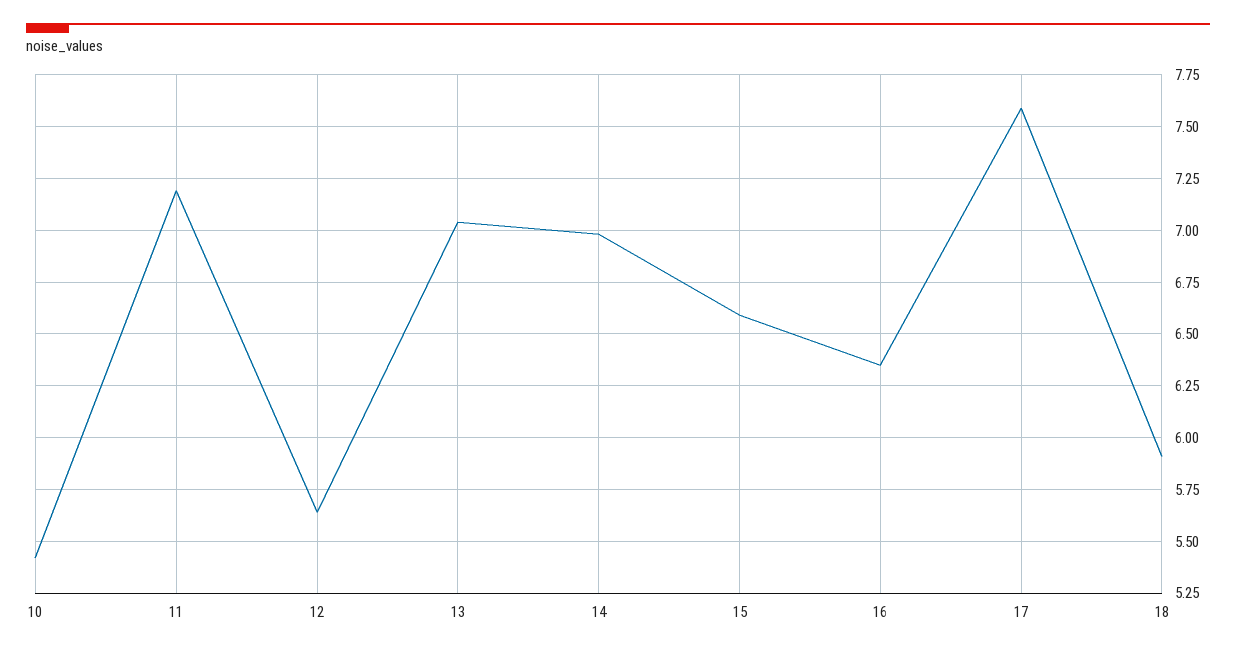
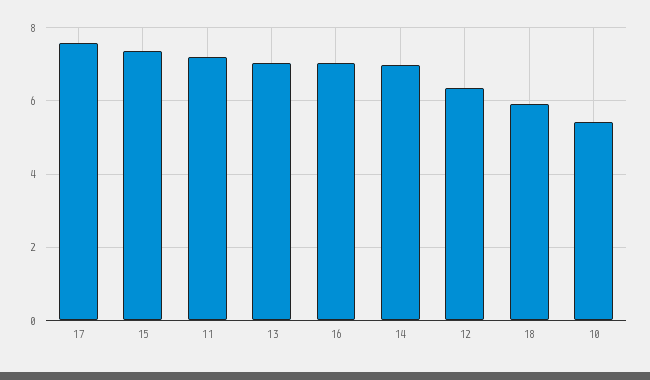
  {
    "10": 5.4,
    "11": 7.2,
-   "12": 5.65,
+   "12": 6.4,
    "13": 7.05,
    "14": 7,
-   "15": 6.6,
+   "15": 7.4,
-   "16": 6.35,
+   "16": 7,
    "17": 7.6,
    "18": 5.9
  }

